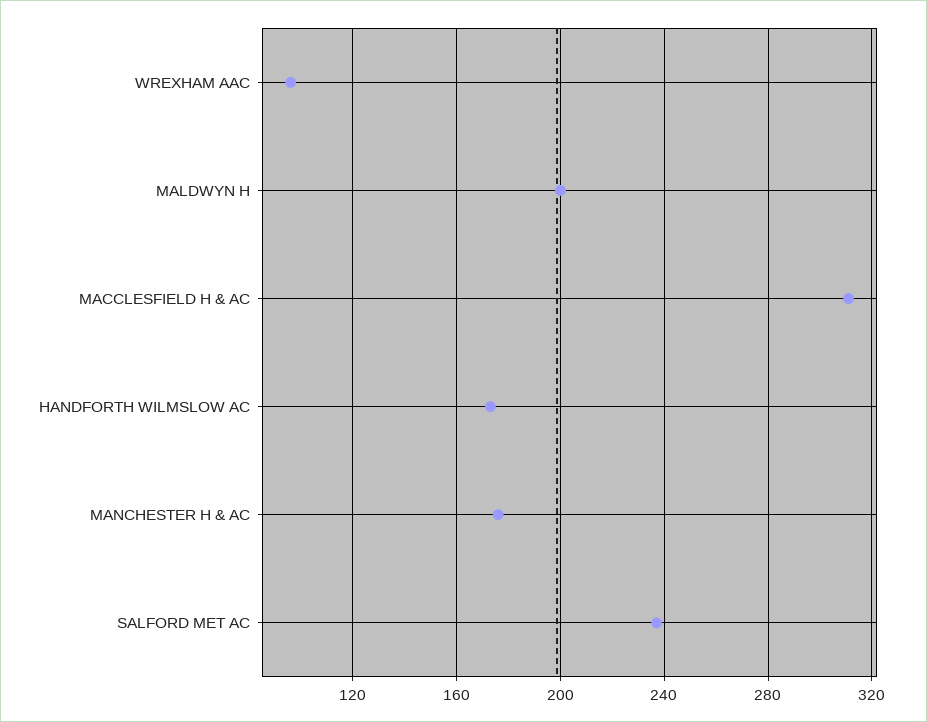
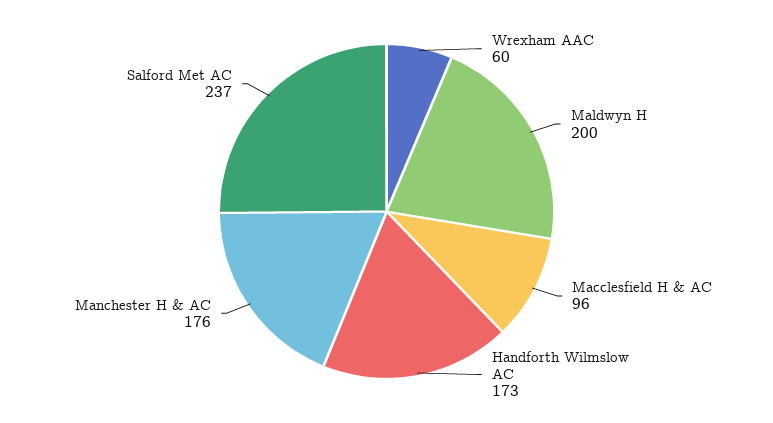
  {
-   "WREXHAM AAC": 95,
+   "WREXHAM AAC": 60,
    "MALDWYN H": 200,
-   "MACCLESFIELD H & AC": 310,
+   "MACCLESFIELD H & AC": 96,
    "HANDFORTH WILMSLOW AC": 173,
    "MANCHESTER H & AC": 176,
    "SALFORD MET AC": 237
  }

